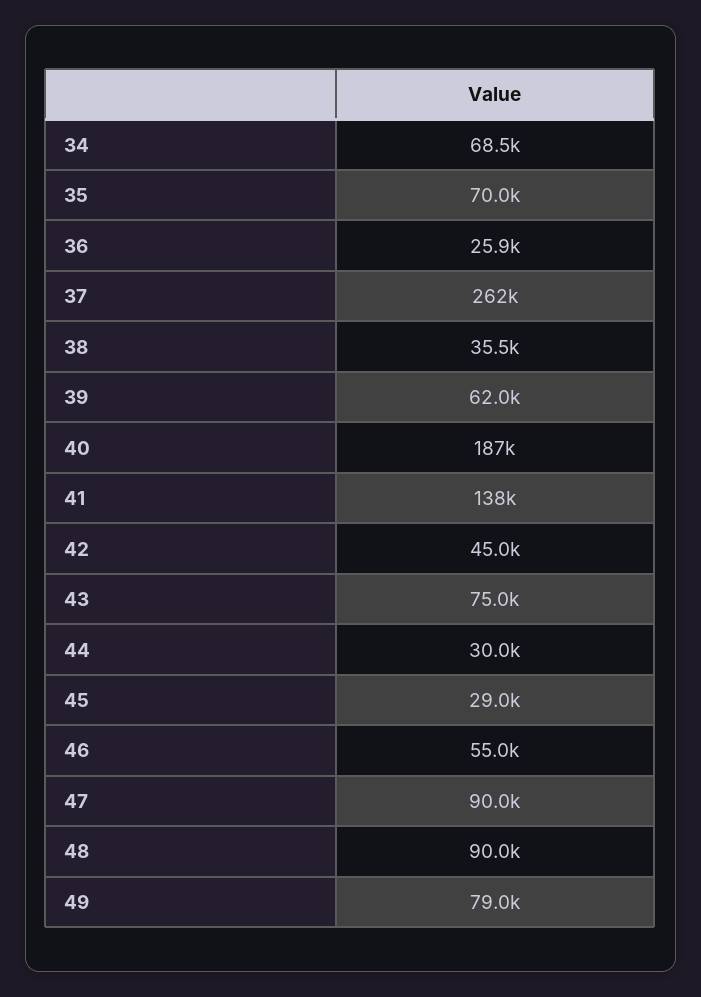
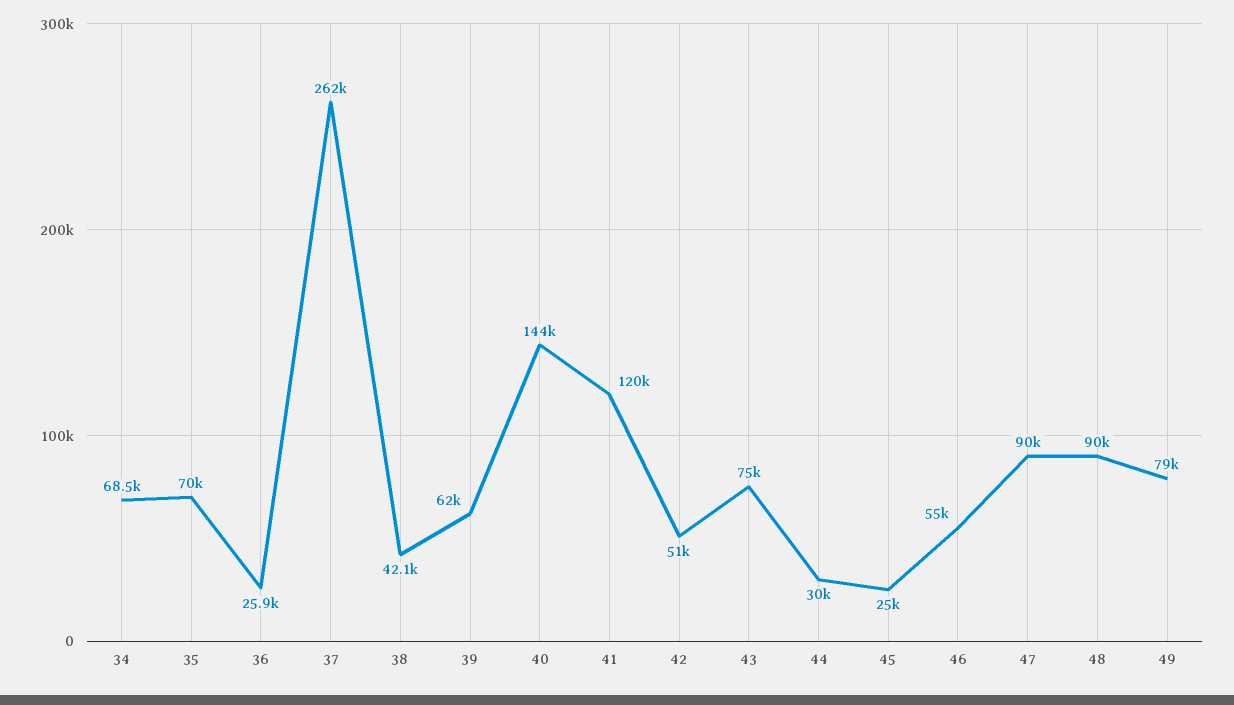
  {
    "34": 68500,
    "35": 70000,
    "36": 25900,
    "37": 262000,
-   "38": 35500,
+   "38": 42100,
    "39": 62000,
-   "40": 187000,
+   "40": 144000,
-   "41": 138000,
+   "41": 120000,
-   "42": 45000,
+   "42": 51000,
    "43": 75000,
    "44": 30000,
-   "45": 29000,
+   "45": 25000,
    "46": 55000,
    "47": 90000,
    "48": 90000,
    "49": 79000
  }

